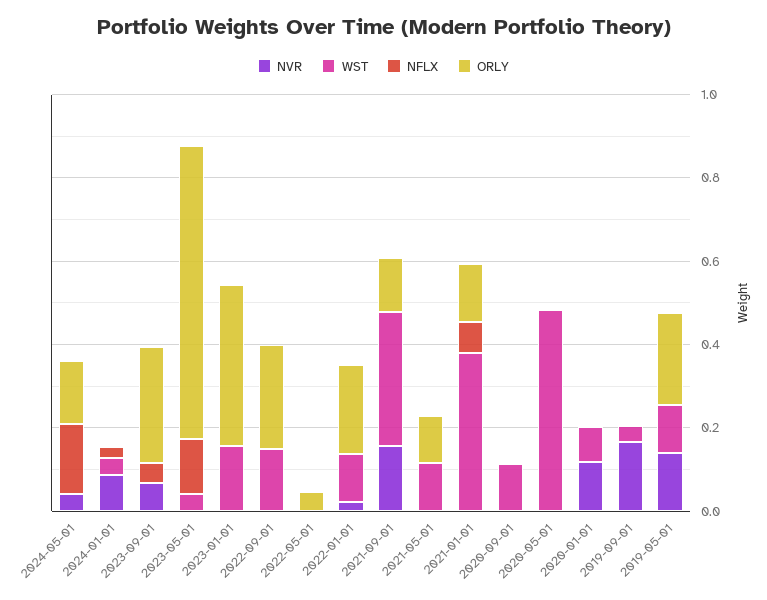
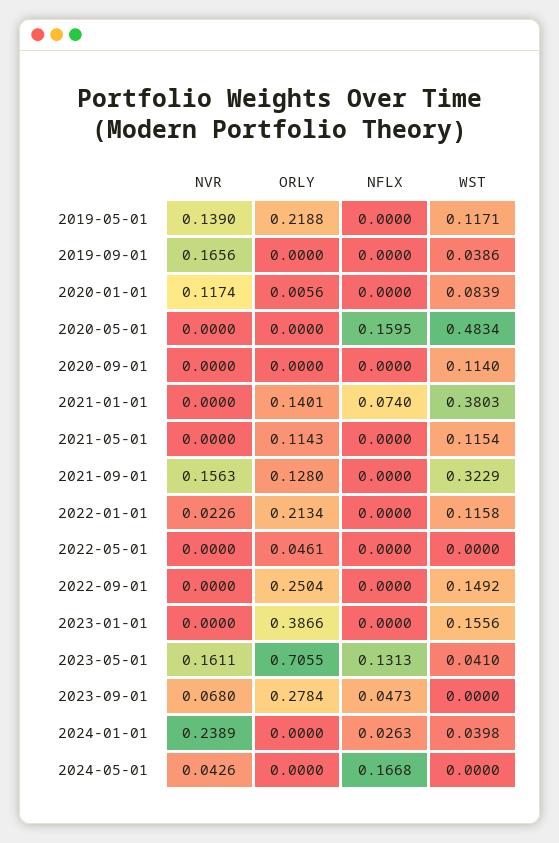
  {
    "NVR": {
      "2024-05-01": 0.0426,
-     "2024-01-01": 0.1,
+     "2024-01-01": 0.2389,
      "2023-09-01": 0.068,
-     "2023-05-01": 0,
+     "2023-05-01": 0.1611,
      "2023-01-01": 0,
      "2022-09-01": 0,
      "2022-05-01": 0,
      "2022-01-01": 0.0226,
      "2021-09-01": 0.1563,
      "2021-05-01": 0,
      "2021-01-01": 0,
      "2020-09-01": 0,
      "2020-05-01": 0,
      "2020-01-01": 0.1174,
      "2019-09-01": 0.1656,
      "2019-05-01": 0.139
    },
    "WST": {
      "2024-05-01": 0,
      "2024-01-01": 0.0398,
      "2023-09-01": 0,
      "2023-05-01": 0.041,
      "2023-01-01": 0.1556,
      "2022-09-01": 0.1492,
      "2022-05-01": 0,
      "2022-01-01": 0.1158,
      "2021-09-01": 0.3229,
      "2021-05-01": 0.1154,
      "2021-01-01": 0.3803,
      "2020-09-01": 0.114,
      "2020-05-01": 0.4834,
      "2020-01-01": 0.0839,
      "2019-09-01": 0.0386,
      "2019-05-01": 0.1171
    },
    "NFLX": {
      "2024-05-01": 0.1668,
      "2024-01-01": 0.0263,
      "2023-09-01": 0.0473,
      "2023-05-01": 0.1313,
      "2023-01-01": 0,
      "2022-09-01": 0,
      "2022-05-01": 0,
      "2022-01-01": 0,
      "2021-09-01": 0,
      "2021-05-01": 0,
      "2021-01-01": 0.074,
      "2020-09-01": 0,
-     "2020-05-01": 0,
+     "2020-05-01": 0.1595,
      "2020-01-01": 0,
      "2019-09-01": 0,
      "2019-05-01": 0
    },
    "ORLY": {
-     "2024-05-01": 0.15,
+     "2024-05-01": 0,
      "2024-01-01": 0,
      "2023-09-01": 0.2784,
      "2023-05-01": 0.7055,
      "2023-01-01": 0.3866,
      "2022-09-01": 0.2504,
      "2022-05-01": 0.0461,
      "2022-01-01": 0.2134,
      "2021-09-01": 0.128,
      "2021-05-01": 0.1143,
      "2021-01-01": 0.1401,
      "2020-09-01": 0,
      "2020-05-01": 0,
      "2020-01-01": 0.0056,
      "2019-09-01": 0,
      "2019-05-01": 0.2188
    }
  }

